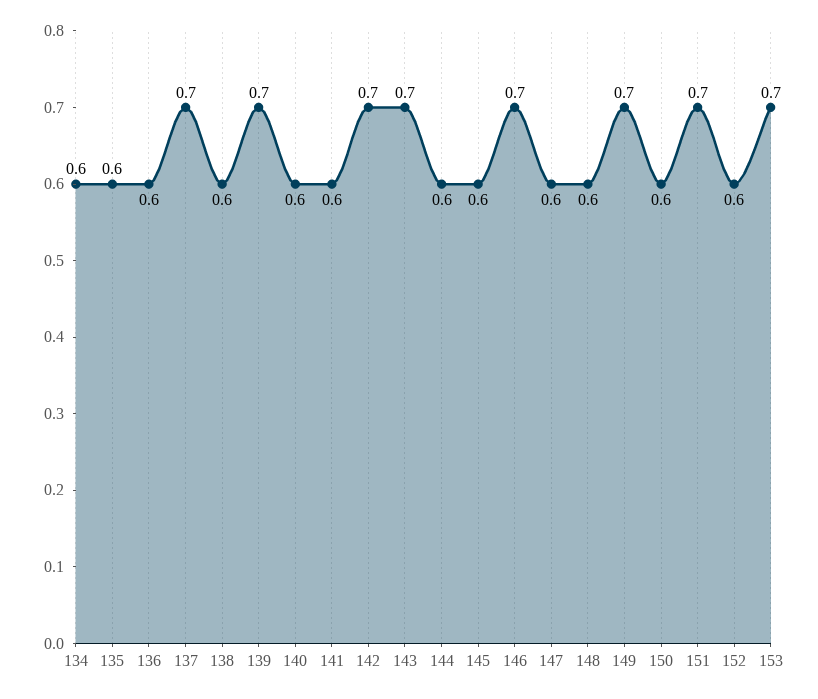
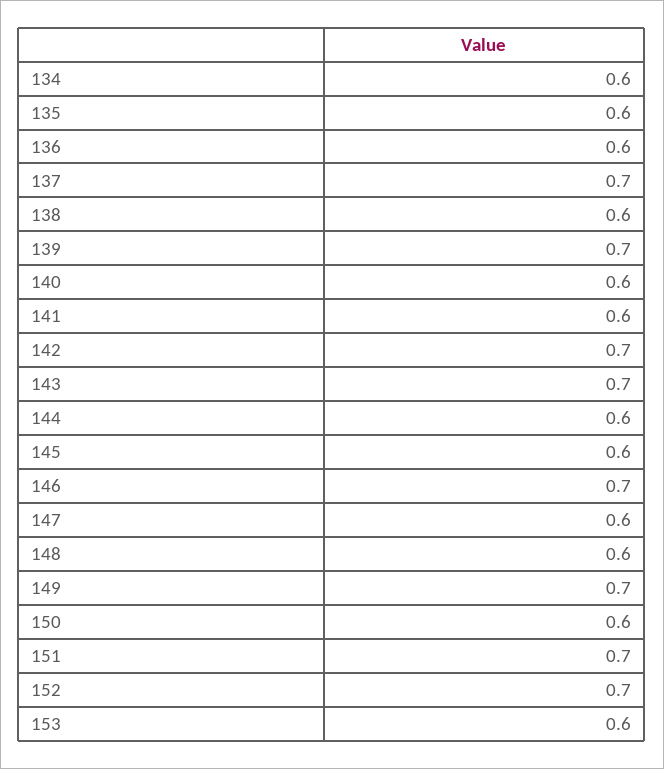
  {
    "134": 0.6,
    "135": 0.6,
    "136": 0.6,
    "137": 0.7,
    "138": 0.6,
    "139": 0.7,
    "140": 0.6,
    "141": 0.6,
    "142": 0.7,
    "143": 0.7,
    "144": 0.6,
    "145": 0.6,
    "146": 0.7,
    "147": 0.6,
    "148": 0.6,
    "149": 0.7,
    "150": 0.6,
    "151": 0.7,
-   "152": 0.6,
+   "152": 0.7,
-   "153": 0.7
+   "153": 0.6
  }

